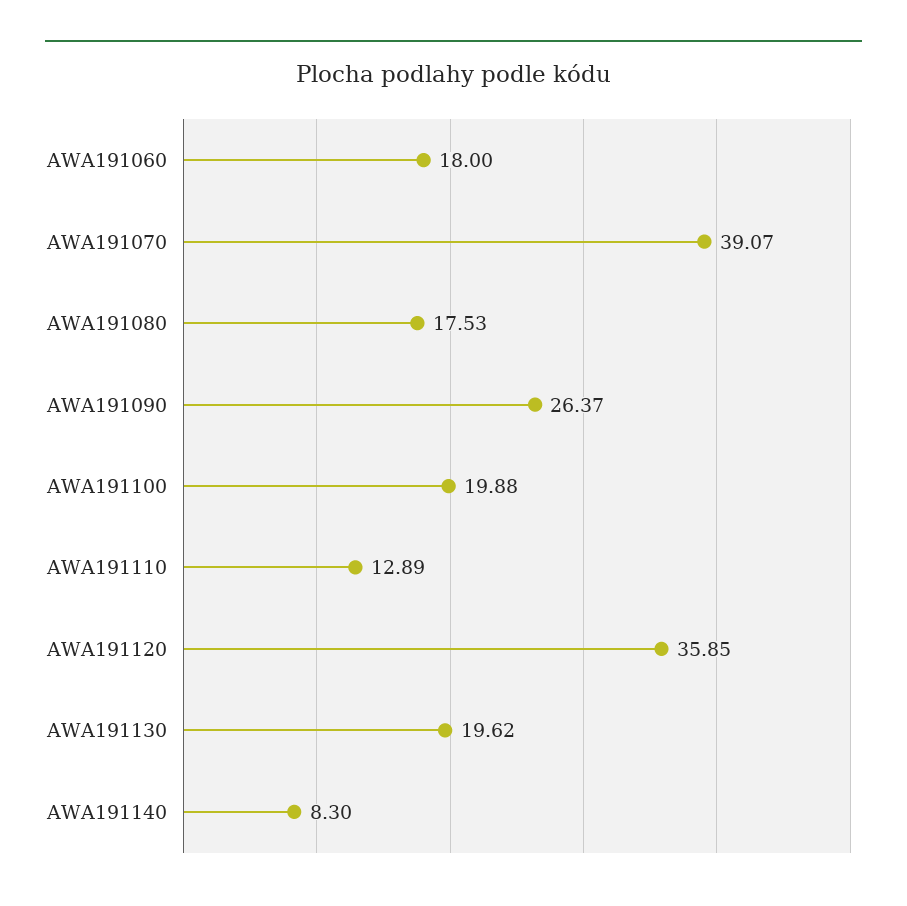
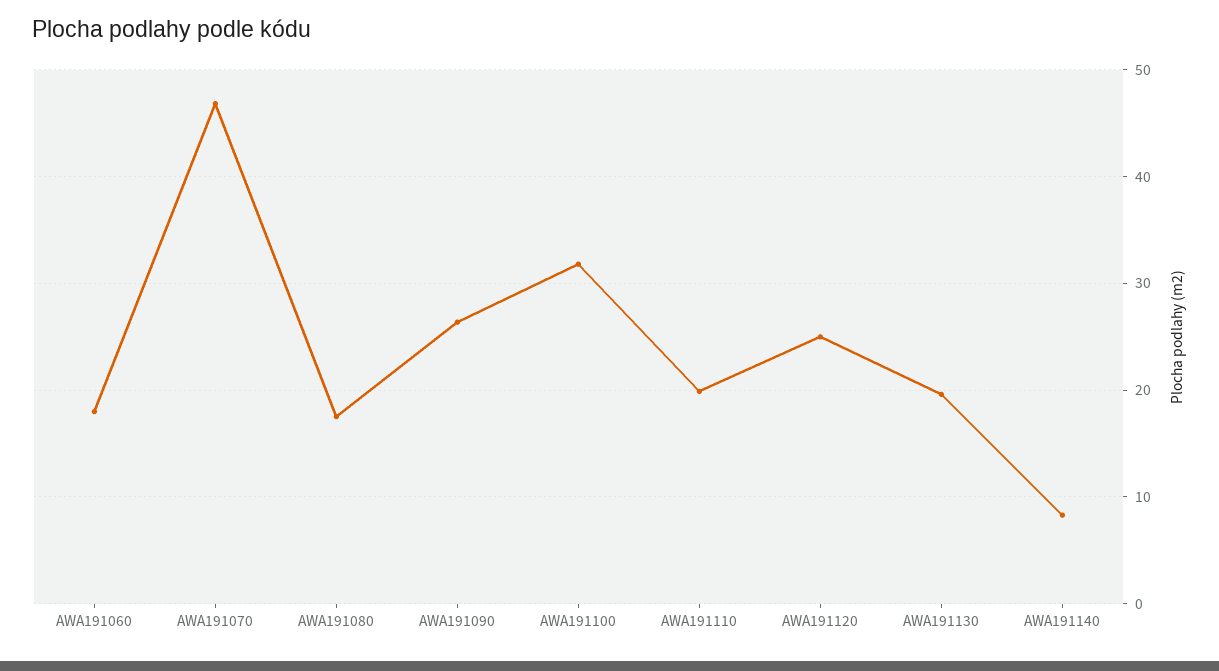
  {
    "AWA191060": 18,
-   "AWA191070": 39.07,
+   "AWA191070": 47,
    "AWA191080": 17.53,
    "AWA191090": 26.37,
-   "AWA191100": 19.88,
+   "AWA191100": 32,
-   "AWA191110": 12.89,
+   "AWA191110": 20,
-   "AWA191120": 35.85,
+   "AWA191120": 25,
    "AWA191130": 19.62,
    "AWA191140": 8.3
  }

